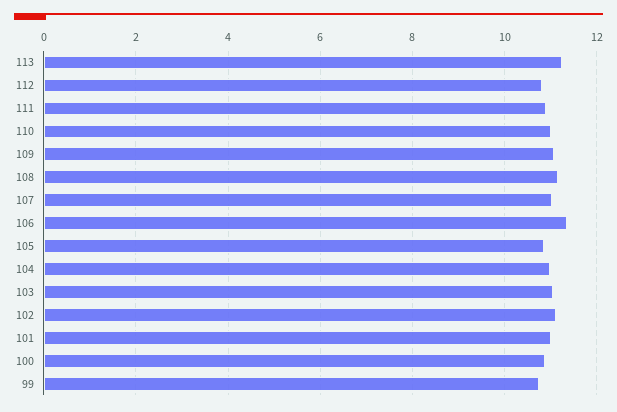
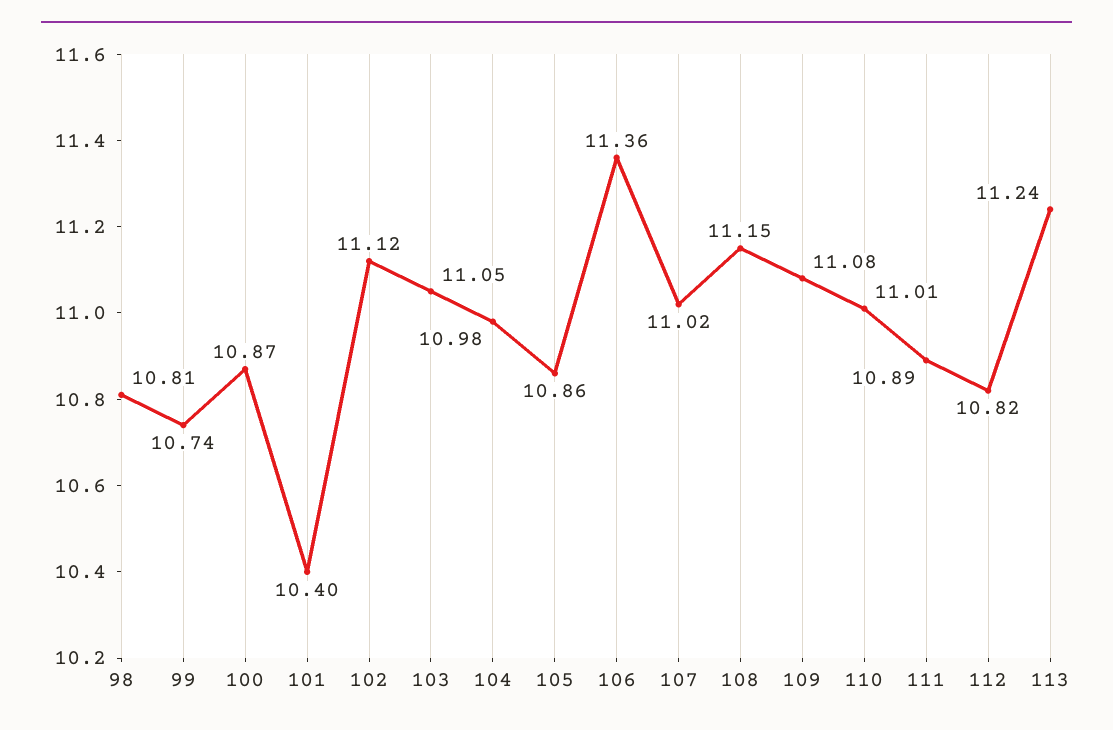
  {
    "113": 11.24,
    "112": 10.82,
    "111": 10.89,
    "110": 11.01,
    "109": 11.08,
    "108": 11.15,
    "107": 11.02,
    "106": 11.36,
    "105": 10.86,
    "104": 10.98,
    "103": 11.05,
    "102": 11.12,
-   "101": 11,
+   "101": 10.4,
    "100": 10.87,
-   "99": 10.74
+   "99": 10.74,
+   "98": 10.81
  }

